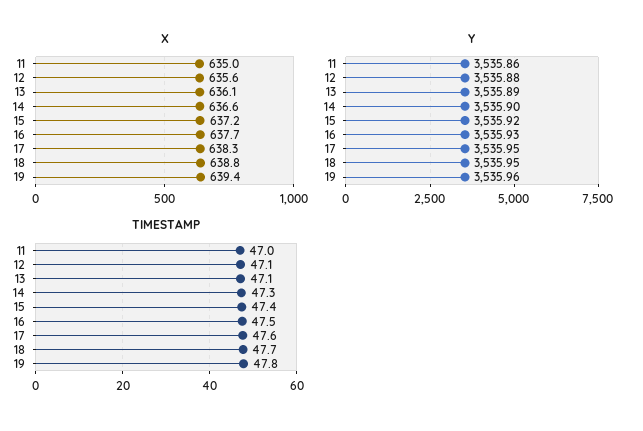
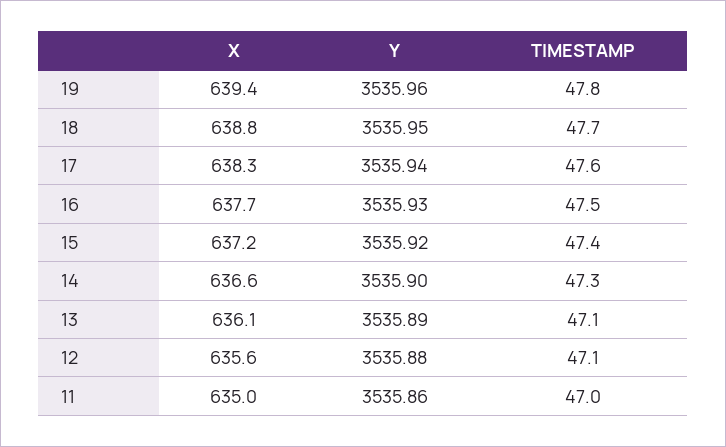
  {
    "X": {
      "11": 635,
      "12": 635.6,
      "13": 636.1,
      "14": 636.6,
      "15": 637.2,
      "16": 637.7,
      "17": 638.3,
      "18": 638.8,
      "19": 639.4
    },
    "Y": {
      "11": 3535.86,
      "12": 3535.88,
      "13": 3535.89,
      "14": 3535.9,
      "15": 3535.92,
      "16": 3535.93,
-     "17": 3535.95,
+     "17": 3535.94,
      "18": 3535.95,
      "19": 3535.96
    },
    "TIMESTAMP": {
      "11": 47,
      "12": 47.1,
      "13": 47.1,
      "14": 47.3,
      "15": 47.4,
      "16": 47.5,
      "17": 47.6,
      "18": 47.7,
      "19": 47.8
    }
  }

